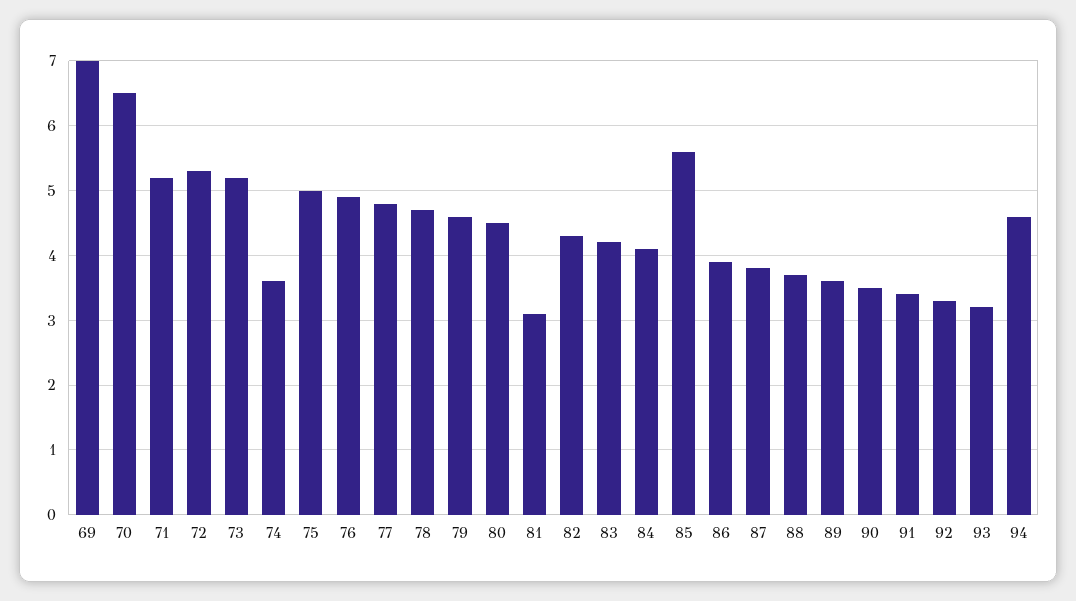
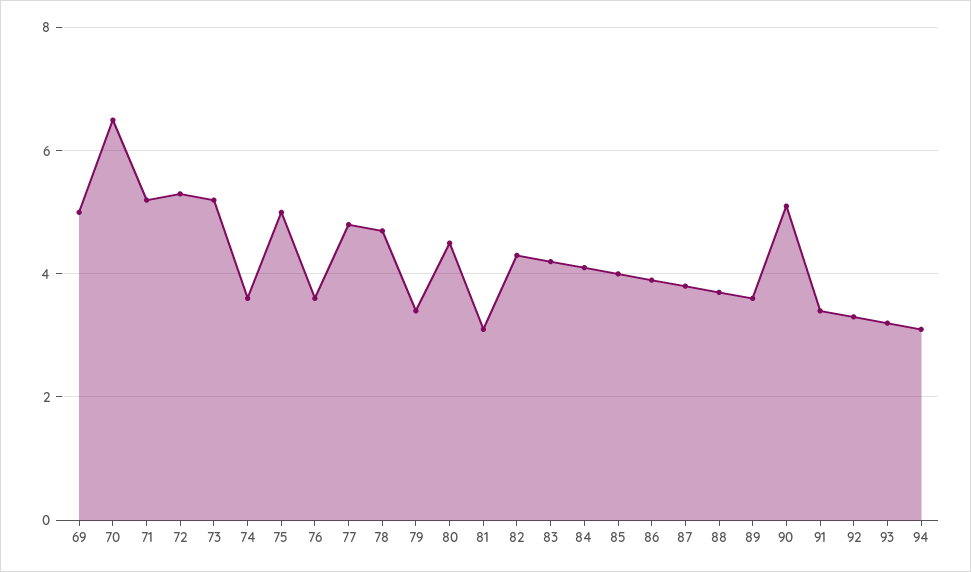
  {
-   "69": 7,
+   "69": 5,
    "70": 6.5,
    "71": 5.2,
    "72": 5.3,
    "73": 5.2,
    "74": 3.6,
    "75": 5,
-   "76": 4.9,
+   "76": 3.5,
    "77": 4.8,
    "78": 4.7,
-   "79": 4.6,
+   "79": 3.5,
    "80": 4.5,
    "81": 3.1,
    "82": 4.3,
    "83": 4.2,
    "84": 4.1,
-   "85": 5.6,
+   "85": 4,
    "86": 3.9,
    "87": 3.8,
    "88": 3.7,
    "89": 3.6,
-   "90": 3.5,
+   "90": 5,
    "91": 3.4,
    "92": 3.3,
    "93": 3.2,
-   "94": 4.6
+   "94": 3
  }

